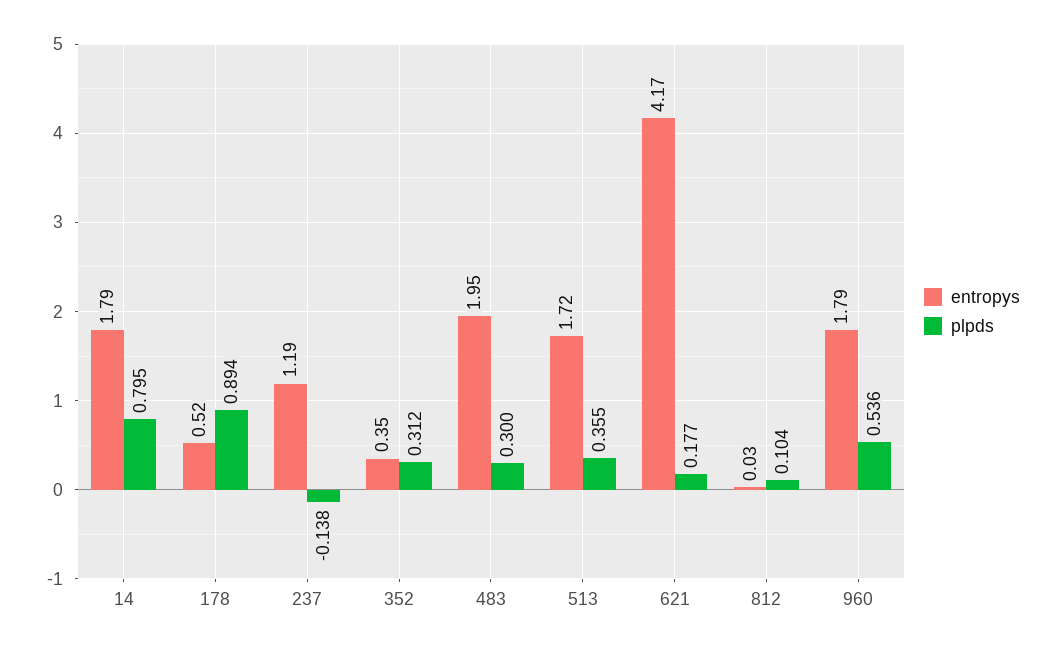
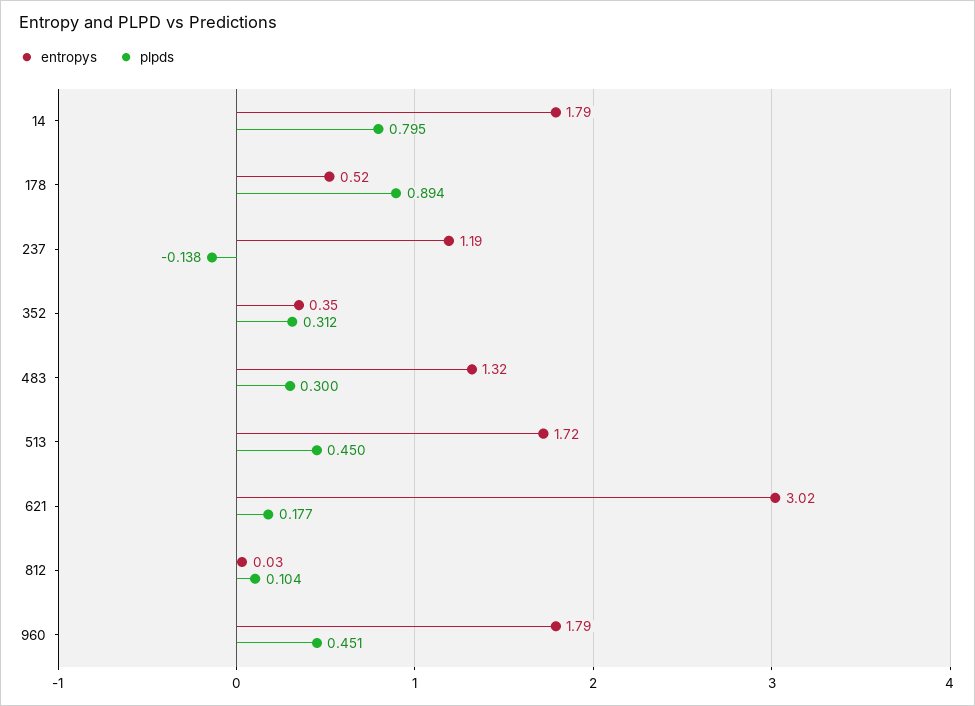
  {
    "entropys": {
      "14": 1.79,
      "178": 0.52,
      "237": 1.19,
      "352": 0.35,
-     "483": 1.95,
+     "483": 1.32,
      "513": 1.72,
-     "621": 4.17,
+     "621": 3.02,
      "812": 0.03,
      "960": 1.79
    },
    "plpds": {
      "14": 0.795,
      "178": 0.894,
      "237": -0.138,
      "352": 0.312,
      "483": 0.3,
-     "513": 0.355,
+     "513": 0.45,
      "621": 0.177,
      "812": 0.104,
-     "960": 0.536
+     "960": 0.451
    }
  }

